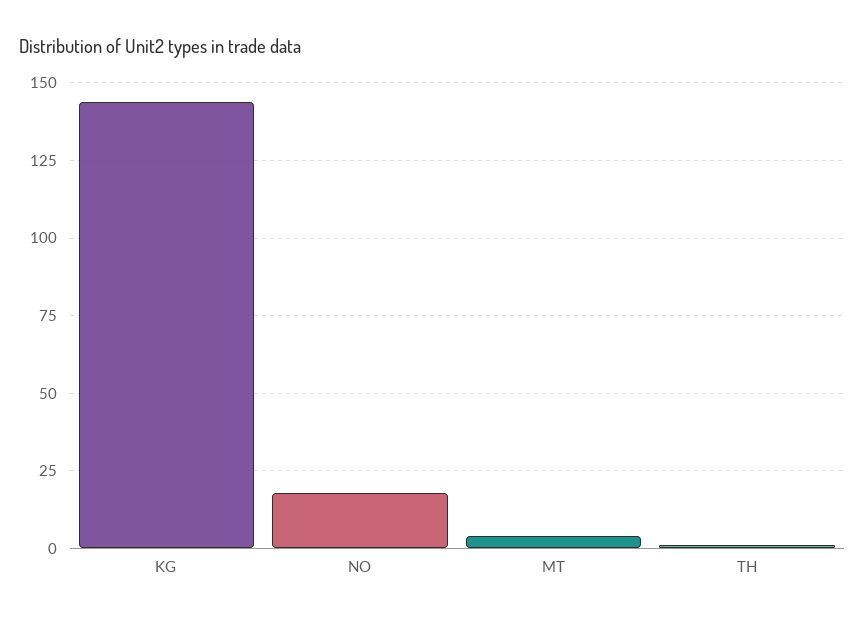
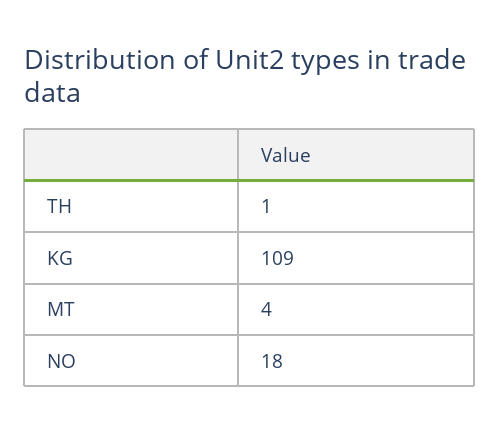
  {
-   "KG": 145,
+   "KG": 109,
    "NO": 18,
    "MT": 4,
    "TH": 1
  }

